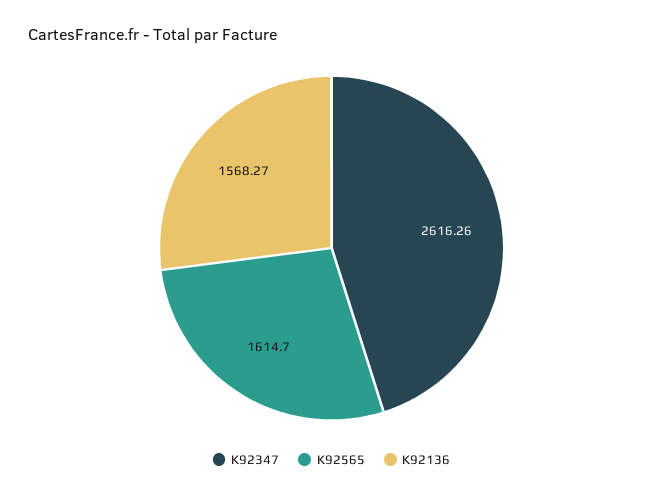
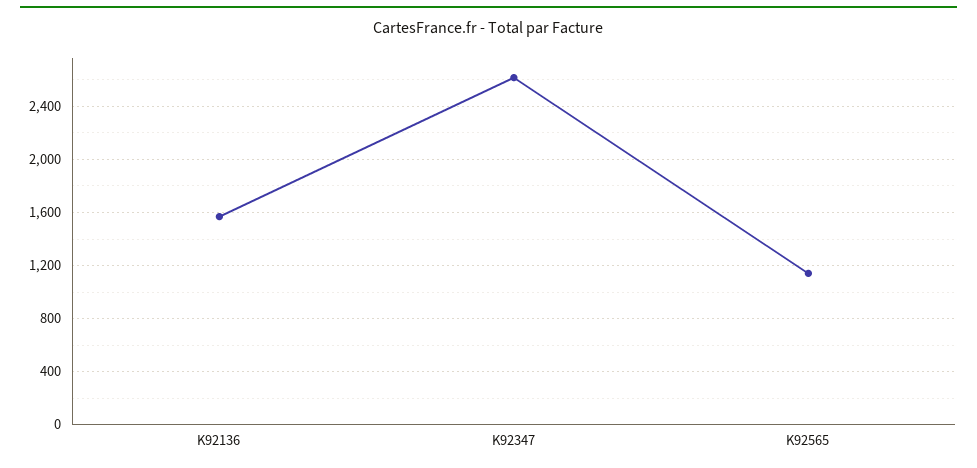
  {
    "K92347": 2616.26,
-   "K92565": 1614.7,
+   "K92565": 1150,
    "K92136": 1568.27
  }

